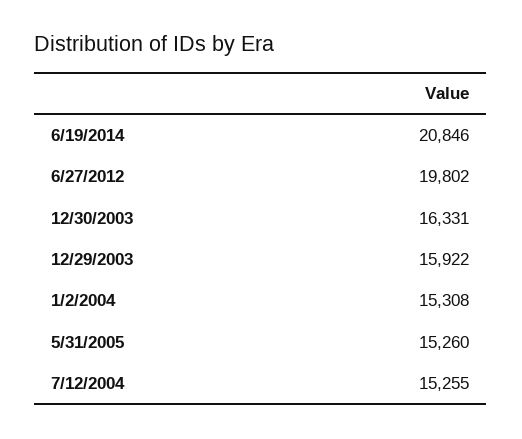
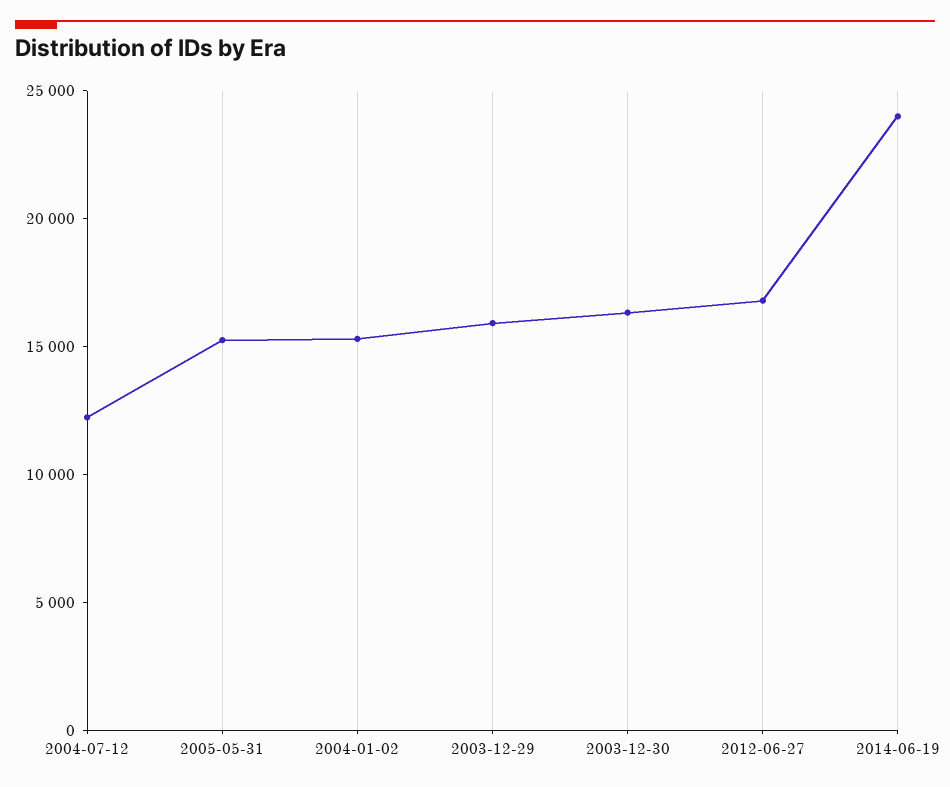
  {
-   "6/19/2014": 20846,
+   "6/19/2014": 24000,
-   "6/27/2012": 19802,
+   "6/27/2012": 17000,
    "12/30/2003": 16331,
    "12/29/2003": 15922,
    "1/2/2004": 15308,
    "5/31/2005": 15260,
-   "7/12/2004": 15255
+   "7/12/2004": 12000
  }

